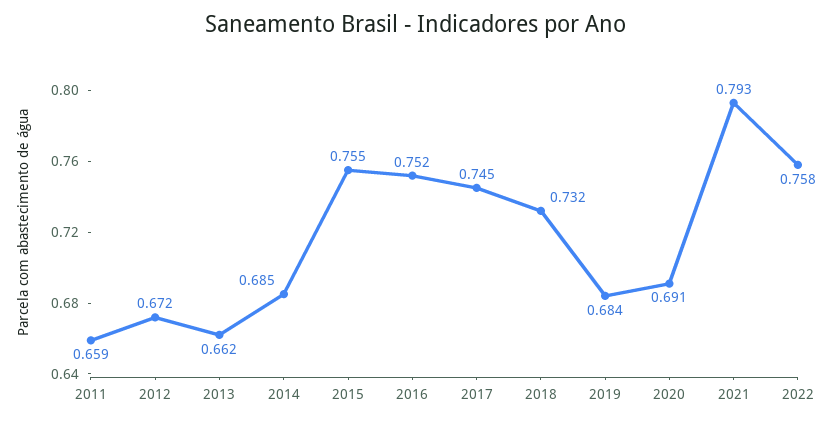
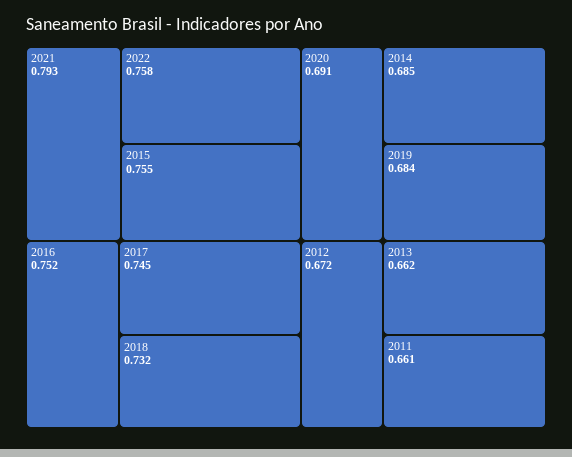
  {
-   "2011": 0.659,
+   "2011": 0.661,
    "2012": 0.672,
    "2013": 0.662,
    "2014": 0.685,
    "2015": 0.755,
    "2016": 0.752,
    "2017": 0.745,
    "2018": 0.732,
    "2019": 0.684,
    "2020": 0.691,
    "2021": 0.793,
    "2022": 0.758
  }

